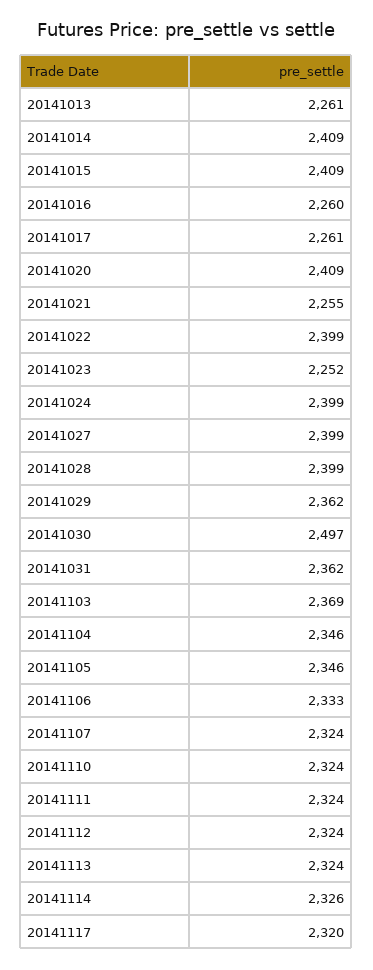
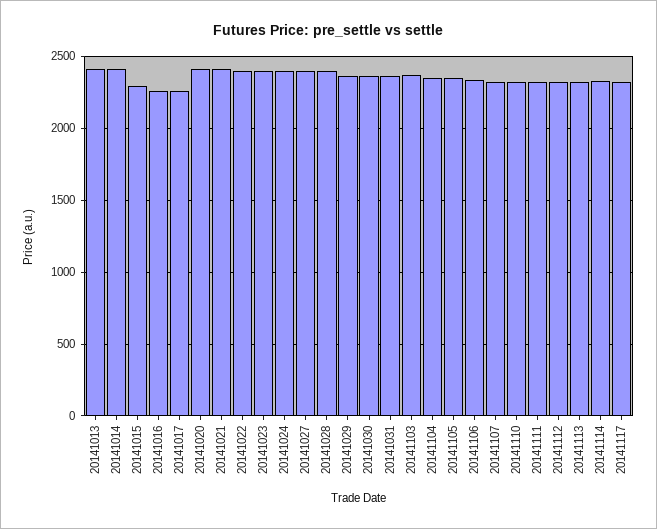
  {
-   "20141013": 2261,
+   "20141013": 2400,
    "20141014": 2409,
-   "20141015": 2409,
+   "20141015": 2300,
    "20141016": 2260,
    "20141017": 2261,
    "20141020": 2409,
-   "20141021": 2255,
+   "20141021": 2400,
    "20141022": 2399,
-   "20141023": 2252,
+   "20141023": 2400,
    "20141024": 2399,
    "20141027": 2399,
    "20141028": 2399,
    "20141029": 2362,
-   "20141030": 2497,
+   "20141030": 2350,
    "20141031": 2362,
    "20141103": 2369,
    "20141104": 2346,
    "20141105": 2346,
    "20141106": 2333,
    "20141107": 2324,
    "20141110": 2324,
    "20141111": 2324,
    "20141112": 2324,
    "20141113": 2324,
    "20141114": 2326,
    "20141117": 2320
  }

